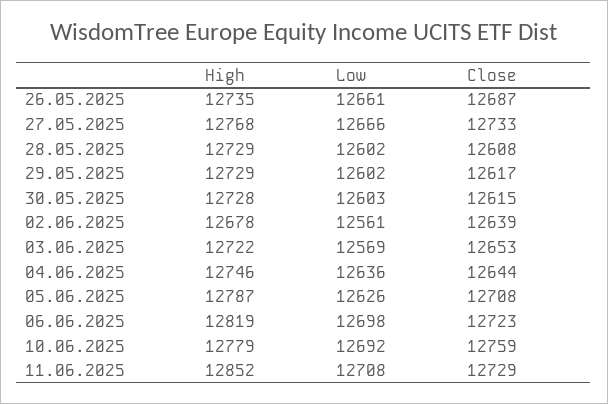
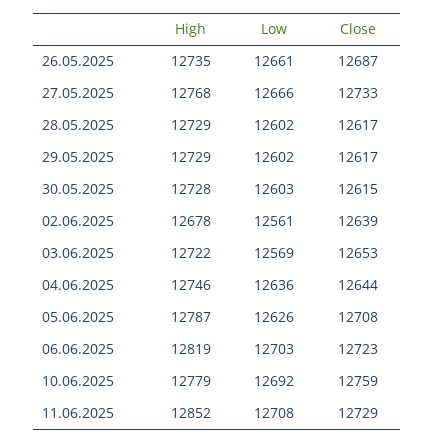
  {
    "High": {
      "26.05.2025": 12735,
      "27.05.2025": 12768,
      "28.05.2025": 12729,
      "29.05.2025": 12729,
      "30.05.2025": 12728,
      "02.06.2025": 12678,
      "03.06.2025": 12722,
      "04.06.2025": 12746,
      "05.06.2025": 12787,
      "06.06.2025": 12819,
      "10.06.2025": 12779,
      "11.06.2025": 12852
    },
    "Low": {
      "26.05.2025": 12661,
      "27.05.2025": 12666,
      "28.05.2025": 12602,
      "29.05.2025": 12602,
      "30.05.2025": 12603,
      "02.06.2025": 12561,
      "03.06.2025": 12569,
      "04.06.2025": 12636,
      "05.06.2025": 12626,
-     "06.06.2025": 12698,
+     "06.06.2025": 12703,
      "10.06.2025": 12692,
      "11.06.2025": 12708
    },
    "Close": {
      "26.05.2025": 12687,
      "27.05.2025": 12733,
-     "28.05.2025": 12608,
+     "28.05.2025": 12617,
      "29.05.2025": 12617,
      "30.05.2025": 12615,
      "02.06.2025": 12639,
      "03.06.2025": 12653,
      "04.06.2025": 12644,
      "05.06.2025": 12708,
      "06.06.2025": 12723,
      "10.06.2025": 12759,
      "11.06.2025": 12729
    }
  }

